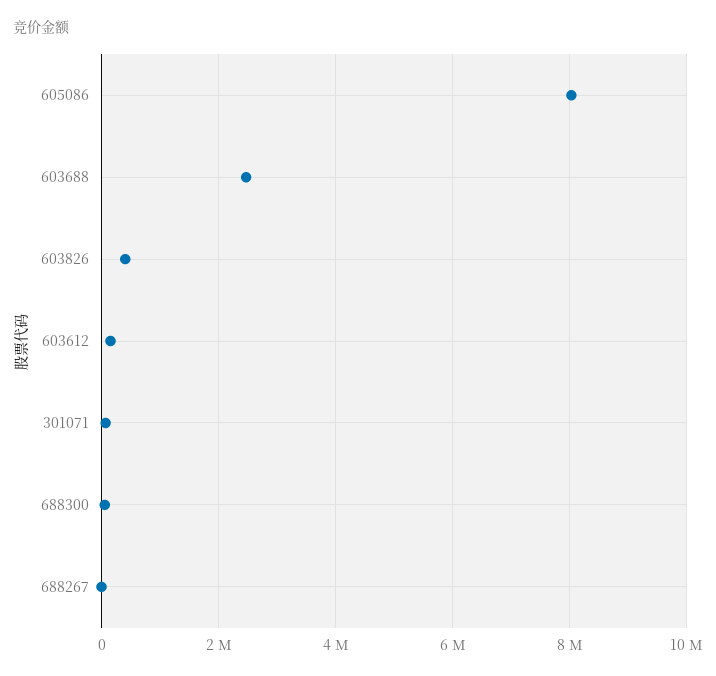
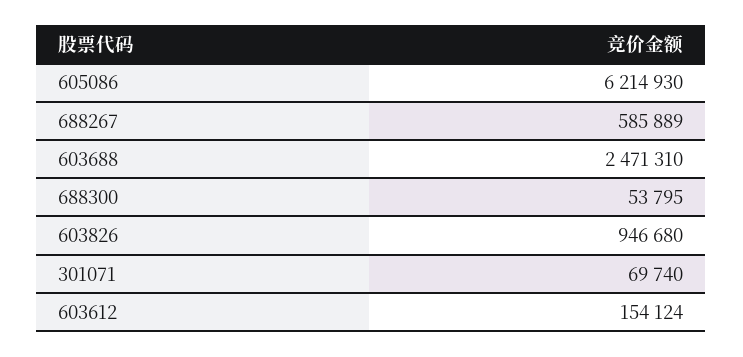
  {
-   "605086": 8000000,
+   "605086": 6214930,
    "603688": 2471310,
-   "603826": 400000,
+   "603826": 946680,
    "603612": 154124,
    "301071": 69740,
    "688300": 53795,
-   "688267": 0
+   "688267": 585889
  }

